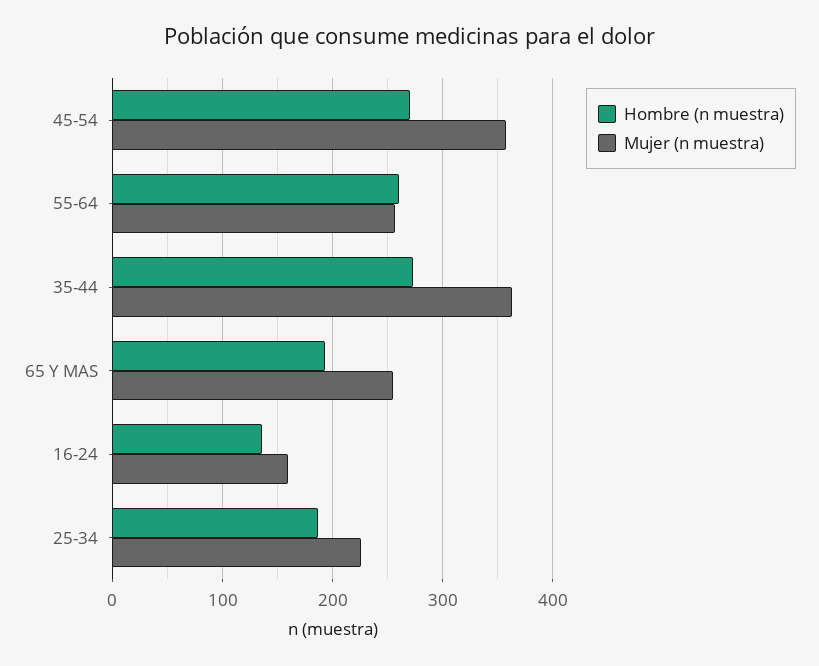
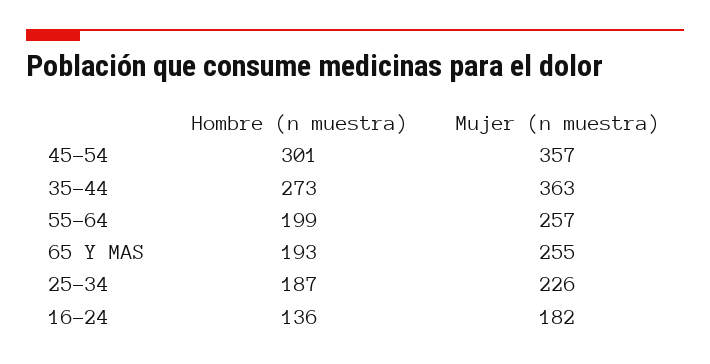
  {
    "Hombre (n muestra)": {
-     "45-54": 270,
+     "45-54": 301,
-     "55-64": 260,
+     "55-64": 199,
      "35-44": 273,
      "65 Y MAS": 193,
      "16-24": 136,
      "25-34": 187
    },
    "Mujer (n muestra)": {
      "45-54": 357,
      "55-64": 257,
      "35-44": 363,
      "65 Y MAS": 255,
-     "16-24": 160,
+     "16-24": 182,
      "25-34": 226
    }
  }

